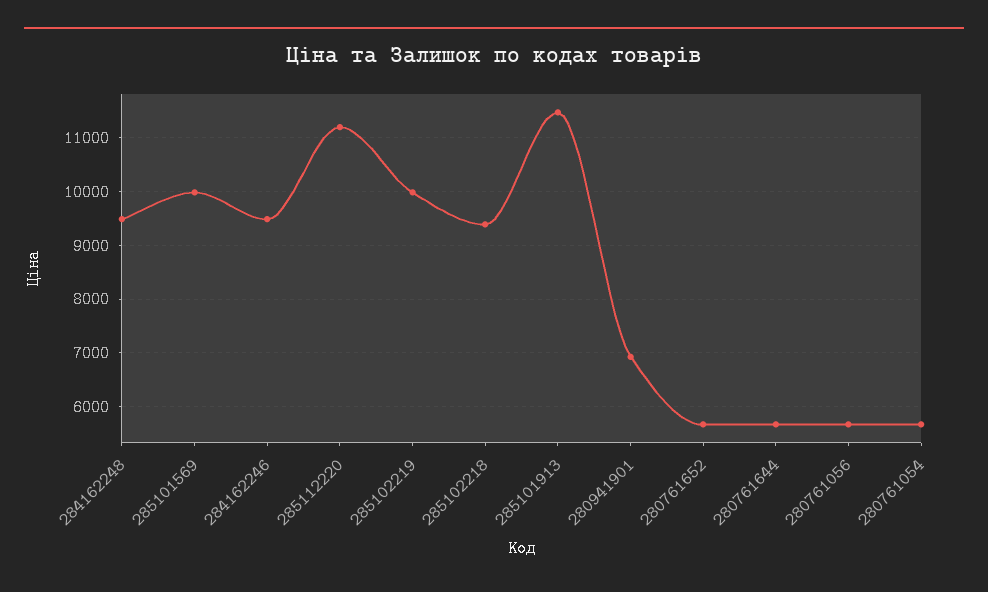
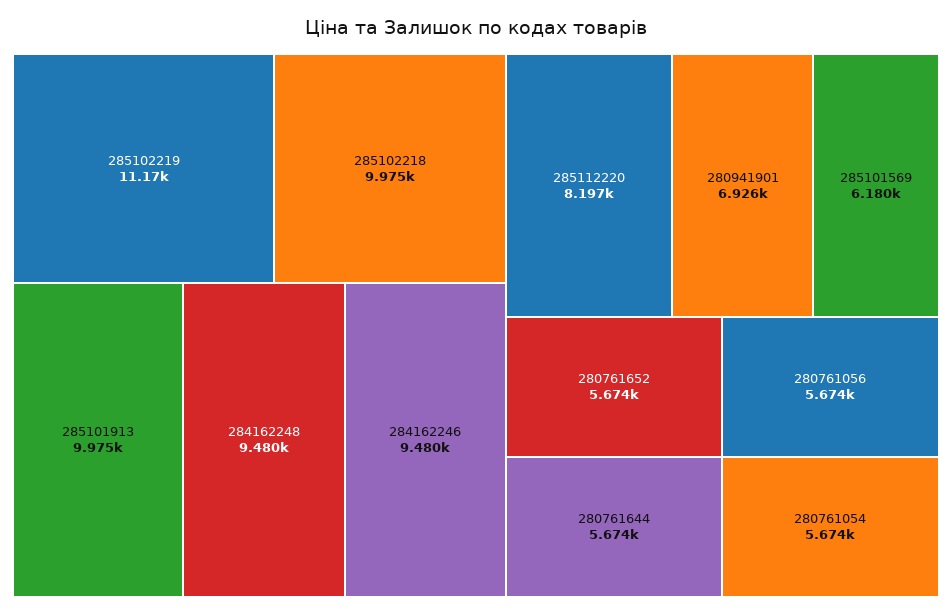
  {
    "284162248": 9480,
-   "285101569": 10000,
+   "285101569": 6180,
    "284162246": 9480,
-   "285112220": 11200,
+   "285112220": 8197,
-   "285102219": 10000,
+   "285102219": 11170,
-   "285102218": 9400,
+   "285102218": 9975,
-   "285101913": 11400,
+   "285101913": 9975,
    "280941901": 6926,
    "280761652": 5674,
    "280761644": 5674,
    "280761056": 5674,
    "280761054": 5674
  }

